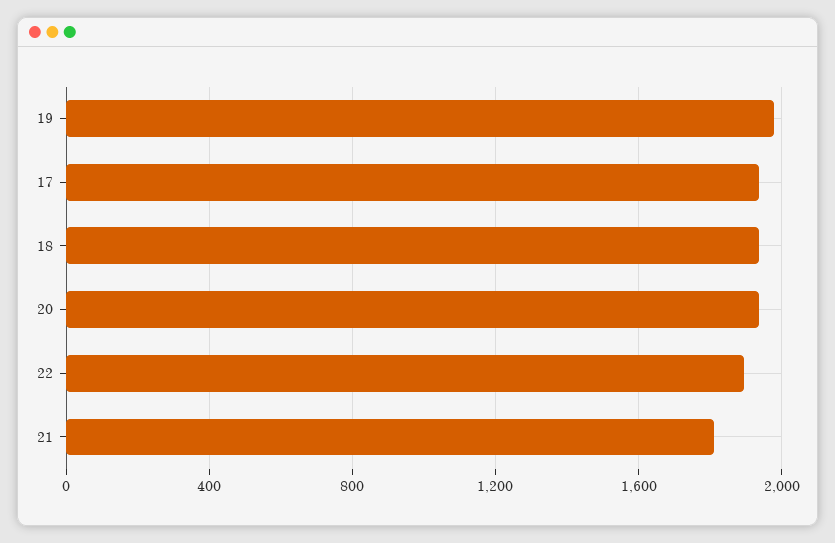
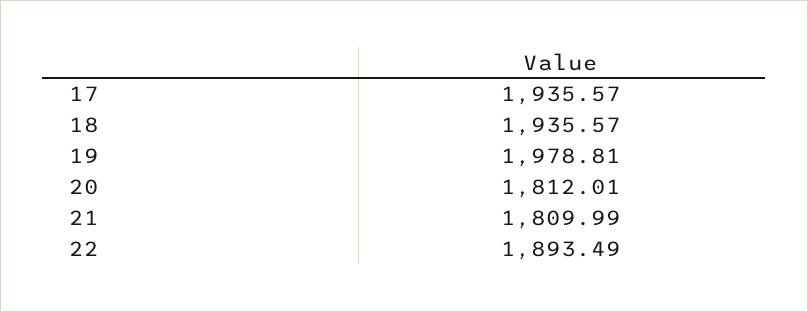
  {
    "19": 1978.81,
    "17": 1935.57,
    "18": 1935.57,
-   "20": 1950,
+   "20": 1812.01,
    "22": 1893.49,
    "21": 1809.99
  }

